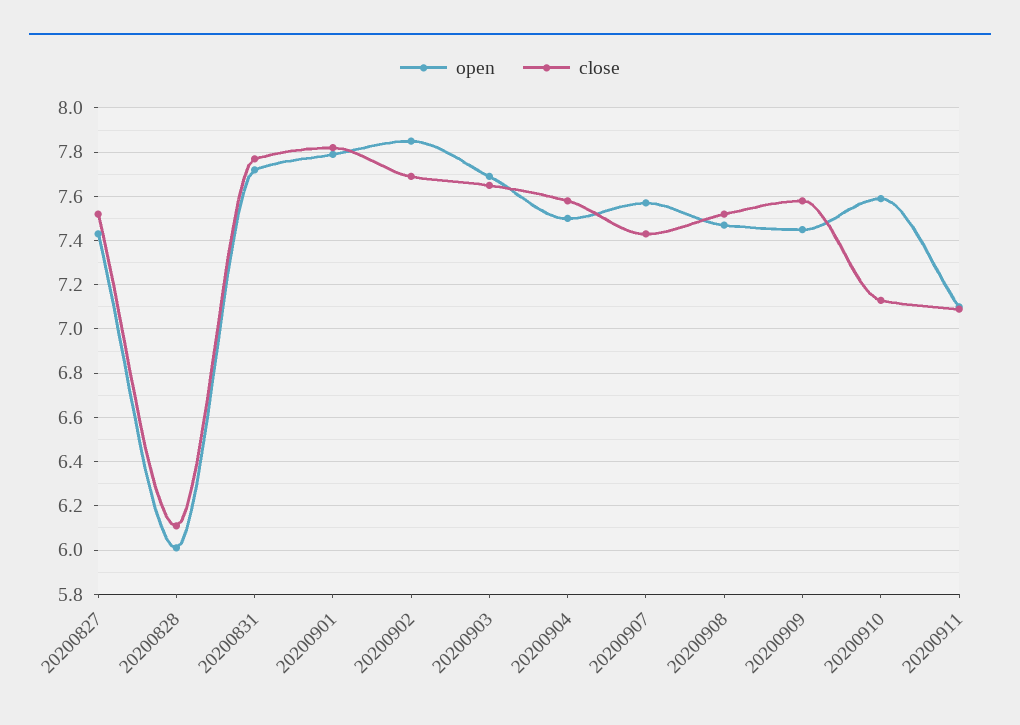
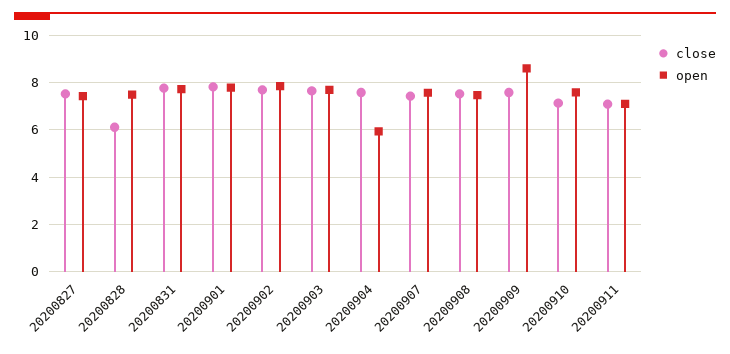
  {
    "open": {
      "20200827": 7.45,
-     "20200828": 6,
+     "20200828": 7.5,
      "20200831": 7.7,
      "20200901": 7.8,
      "20200902": 7.85,
      "20200903": 7.7,
-     "20200904": 7.5,
+     "20200904": 6,
      "20200907": 7.55,
      "20200908": 7.45,
-     "20200909": 7.45,
+     "20200909": 8.5,
      "20200910": 7.6,
      "20200911": 7.1
    },
    "close": {
      "20200827": 7.5,
      "20200828": 6.1,
      "20200831": 7.75,
      "20200901": 7.8,
      "20200902": 7.7,
      "20200903": 7.65,
      "20200904": 7.6,
      "20200907": 7.45,
      "20200908": 7.5,
      "20200909": 7.6,
      "20200910": 7.15,
      "20200911": 7.1
    }
  }

